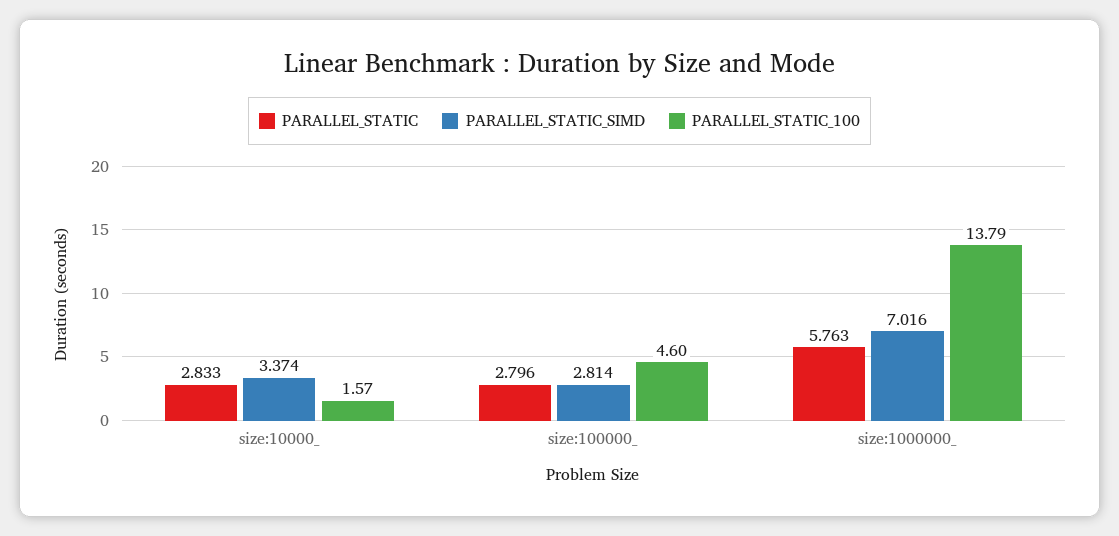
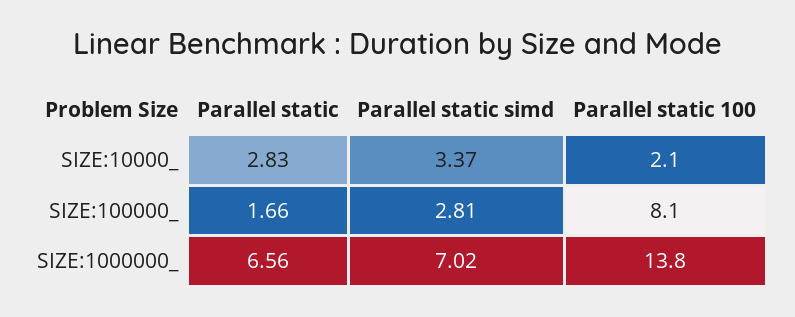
  {
    "PARALLEL_STATIC": {
      "size:10000_": 2.833,
-     "size:100000_": 2.796,
+     "size:100000_": 1.66,
-     "size:1000000_": 5.763
+     "size:1000000_": 6.56
    },
    "PARALLEL_STATIC_SIMD": {
      "size:10000_": 3.374,
      "size:100000_": 2.814,
      "size:1000000_": 7.016
    },
    "PARALLEL_STATIC_100": {
-     "size:10000_": 1.57,
+     "size:10000_": 2.1,
-     "size:100000_": 4.6,
+     "size:100000_": 8.1,
      "size:1000000_": 13.79
    }
  }

